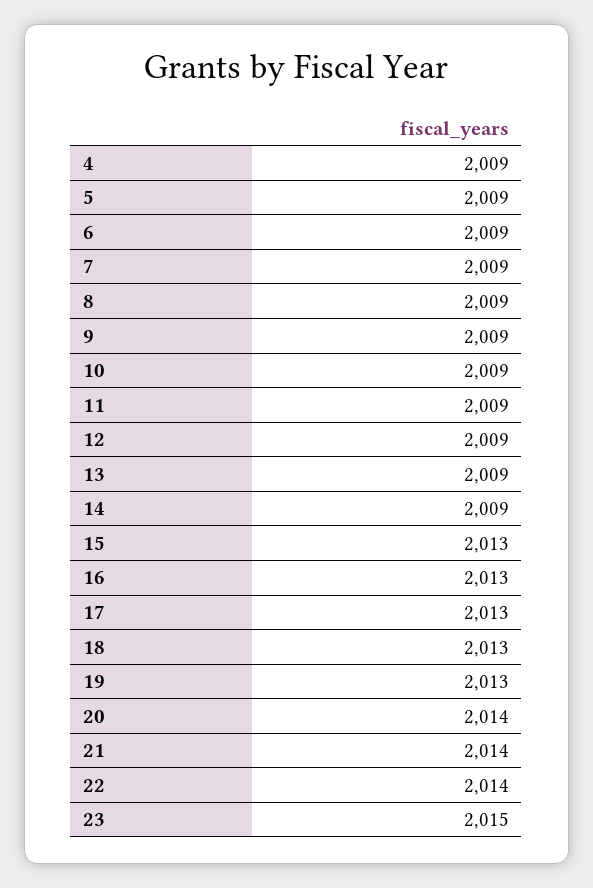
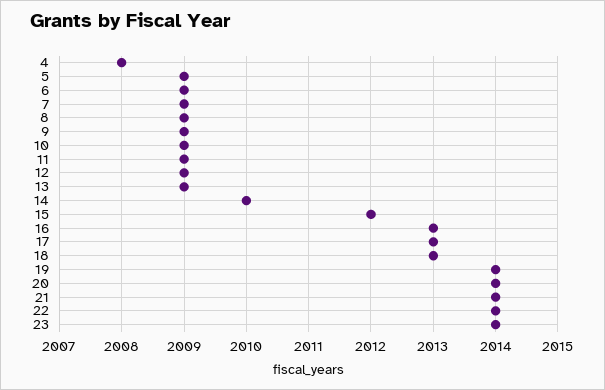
  {
-   "4": 2009,
+   "4": 2008,
    "5": 2009,
    "6": 2009,
    "7": 2009,
    "8": 2009,
    "9": 2009,
    "10": 2009,
    "11": 2009,
    "12": 2009,
    "13": 2009,
-   "14": 2009,
+   "14": 2010,
-   "15": 2013,
+   "15": 2012,
    "16": 2013,
    "17": 2013,
    "18": 2013,
-   "19": 2013,
+   "19": 2014,
    "20": 2014,
    "21": 2014,
    "22": 2014,
-   "23": 2015
+   "23": 2014
  }

